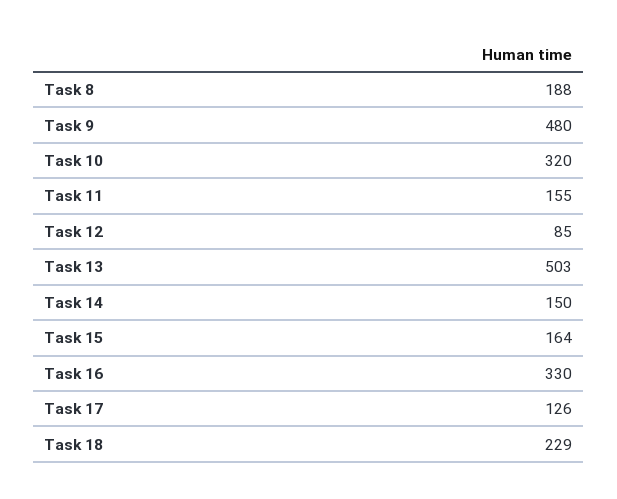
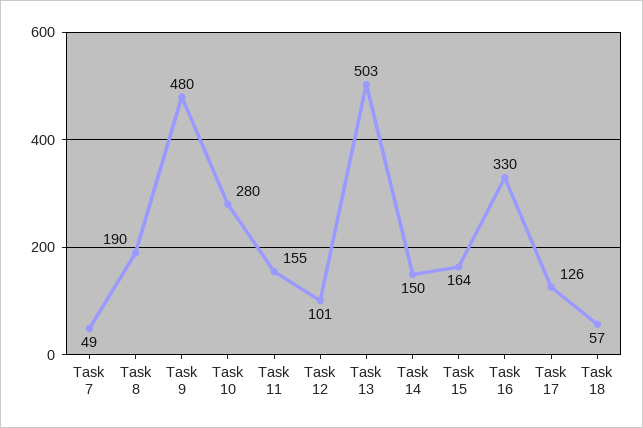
  {
-   "Task 8": 188,
+   "Task 8": 190,
    "Task 9": 480,
-   "Task 10": 320,
+   "Task 10": 280,
    "Task 11": 155,
-   "Task 12": 85,
+   "Task 12": 101,
    "Task 13": 503,
    "Task 14": 150,
    "Task 15": 164,
    "Task 16": 330,
    "Task 17": 126,
-   "Task 18": 229
+   "Task 18": 57,
+   "Task 7": 49
  }

